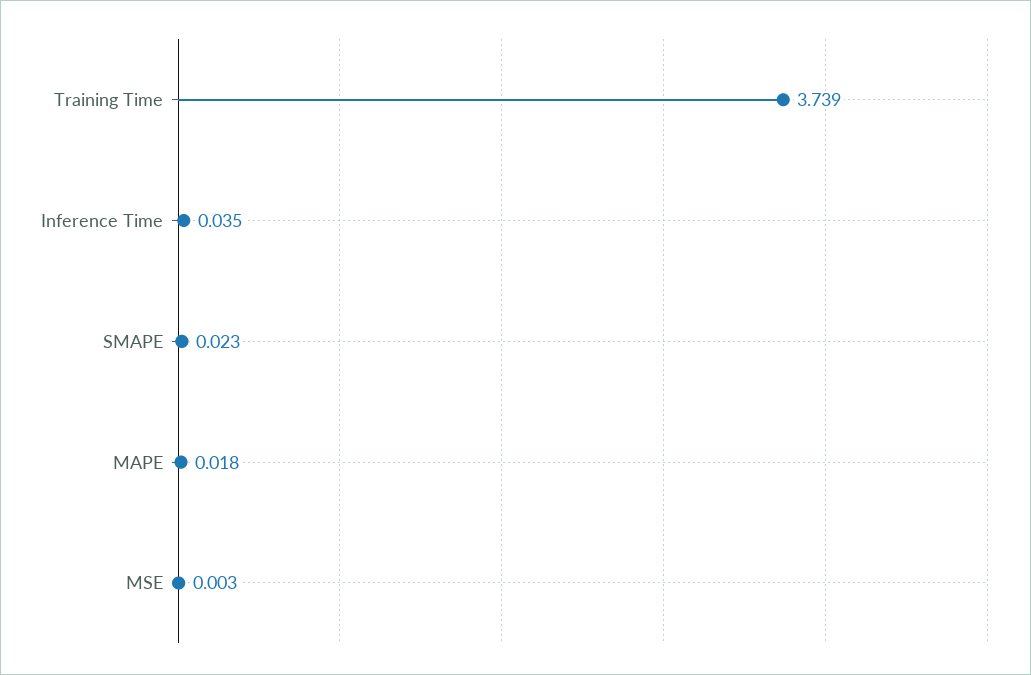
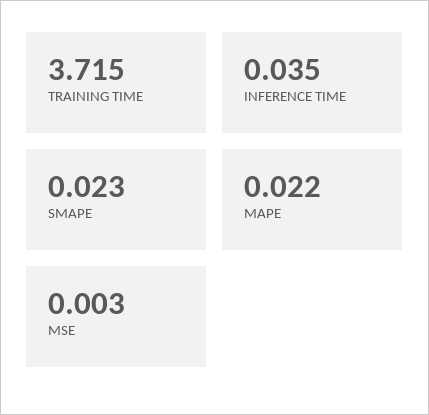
  {
-   "Training Time": 3.739,
+   "Training Time": 3.715,
    "Inference Time": 0.035,
    "SMAPE": 0.023,
-   "MAPE": 0.018,
+   "MAPE": 0.022,
    "MSE": 0.003
  }

